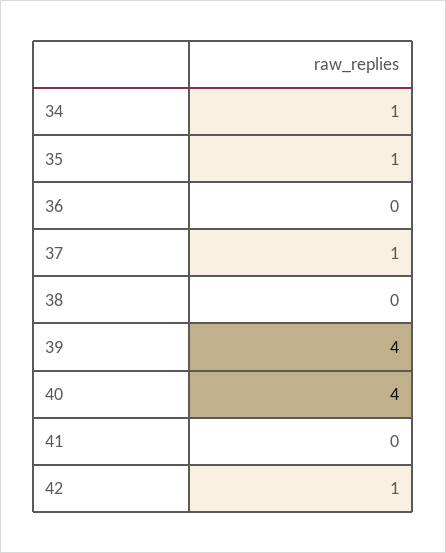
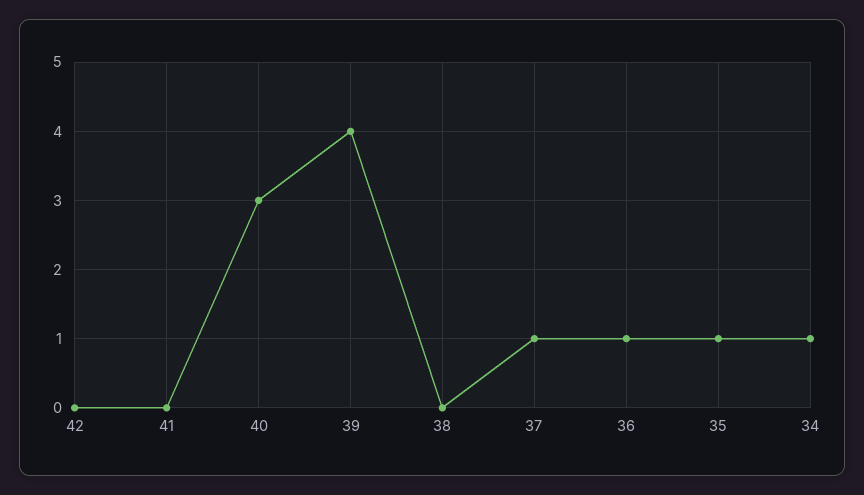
  {
    "34": 1,
    "35": 1,
-   "36": 0,
+   "36": 1,
    "37": 1,
    "38": 0,
    "39": 4,
-   "40": 4,
+   "40": 3,
    "41": 0,
-   "42": 1
+   "42": 0
  }

